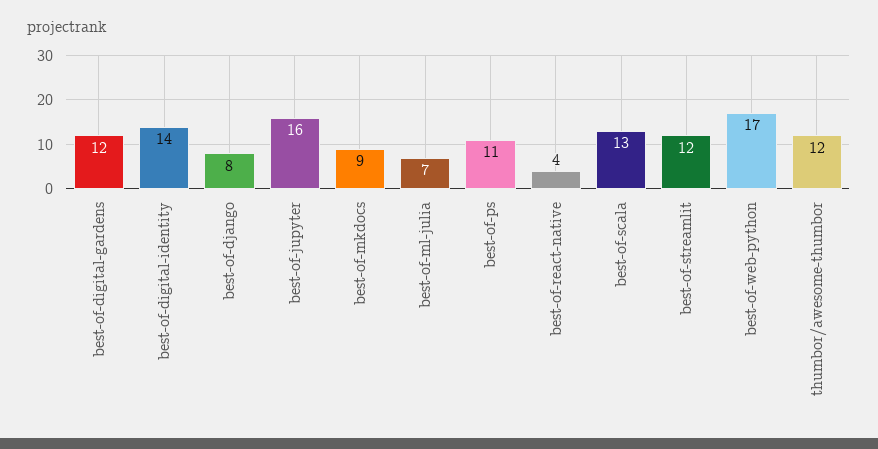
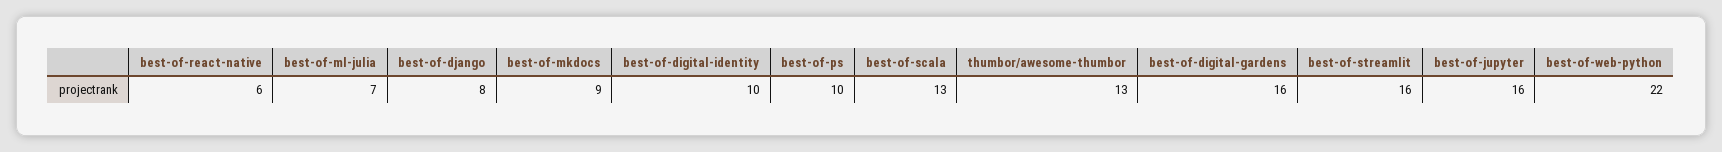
  {
-   "best-of-digital-gardens": 12,
+   "best-of-digital-gardens": 16,
-   "best-of-digital-identity": 14,
+   "best-of-digital-identity": 10,
    "best-of-django": 8,
    "best-of-jupyter": 16,
    "best-of-mkdocs": 9,
    "best-of-ml-julia": 7,
-   "best-of-ps": 11,
+   "best-of-ps": 10,
-   "best-of-react-native": 4,
+   "best-of-react-native": 6,
    "best-of-scala": 13,
-   "best-of-streamlit": 12,
+   "best-of-streamlit": 16,
-   "best-of-web-python": 17,
+   "best-of-web-python": 22,
-   "thumbor/awesome-thumbor": 12
+   "thumbor/awesome-thumbor": 13
  }

